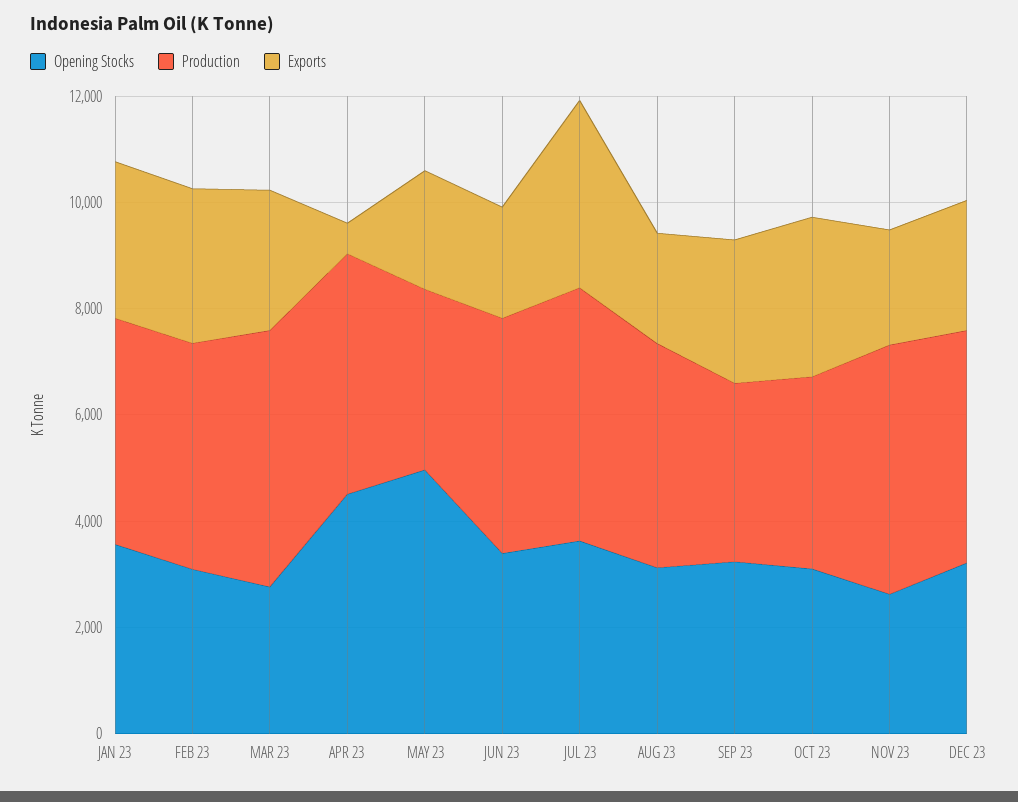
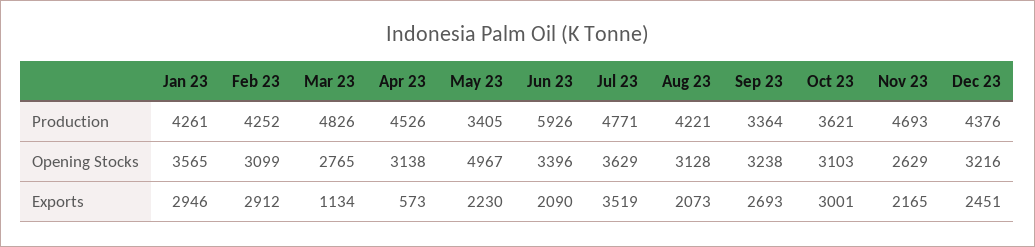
  {
    "Opening Stocks": {
      "JAN 23": 3565,
      "FEB 23": 3099,
      "MAR 23": 2765,
-     "APR 23": 4500,
+     "APR 23": 3138,
      "MAY 23": 4967,
      "JUN 23": 3396,
      "JUL 23": 3629,
      "AUG 23": 3128,
      "SEP 23": 3238,
      "OCT 23": 3103,
      "NOV 23": 2629,
      "DEC 23": 3216
    },
    "Production": {
      "JAN 23": 4261,
      "FEB 23": 4252,
      "MAR 23": 4826,
      "APR 23": 4526,
      "MAY 23": 3405,
-     "JUN 23": 4500,
+     "JUN 23": 5926,
      "JUL 23": 4771,
      "AUG 23": 4221,
      "SEP 23": 3364,
      "OCT 23": 3621,
      "NOV 23": 4693,
      "DEC 23": 4376
    },
    "Exports": {
      "JAN 23": 2946,
      "FEB 23": 2912,
-     "MAR 23": 2500,
+     "MAR 23": 1134,
      "APR 23": 573,
      "MAY 23": 2230,
      "JUN 23": 2090,
      "JUL 23": 3519,
      "AUG 23": 2073,
      "SEP 23": 2693,
      "OCT 23": 3001,
      "NOV 23": 2165,
      "DEC 23": 2451
    }
  }

